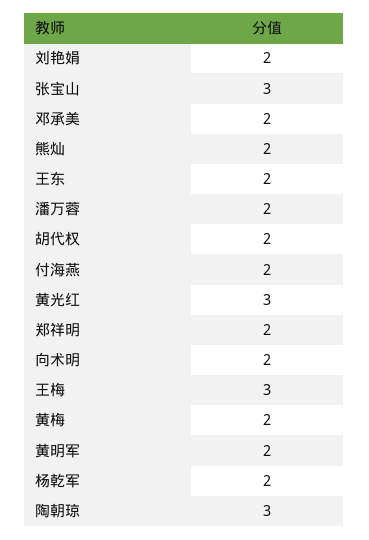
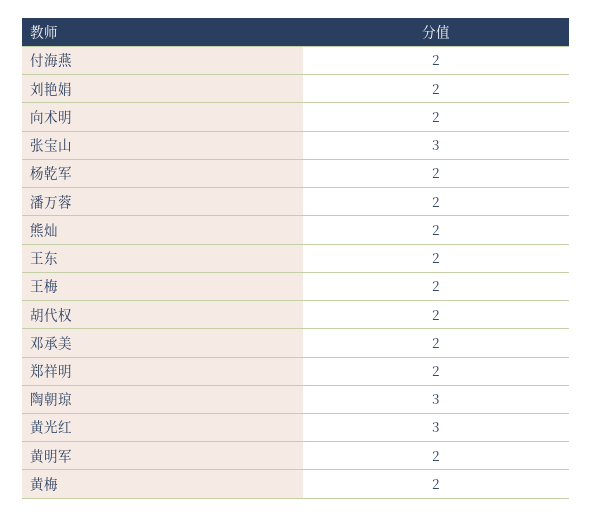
  {
    "刘艳娟": 2,
    "张宝山": 3,
    "邓承美": 2,
    "熊灿": 2,
    "王东": 2,
    "潘万蓉": 2,
    "胡代权": 2,
    "付海燕": 2,
    "黄光红": 3,
    "郑祥明": 2,
    "向术明": 2,
-   "王梅": 3,
+   "王梅": 2,
    "黄梅": 2,
    "黄明军": 2,
    "杨乾军": 2,
    "陶朝琼": 3
  }

